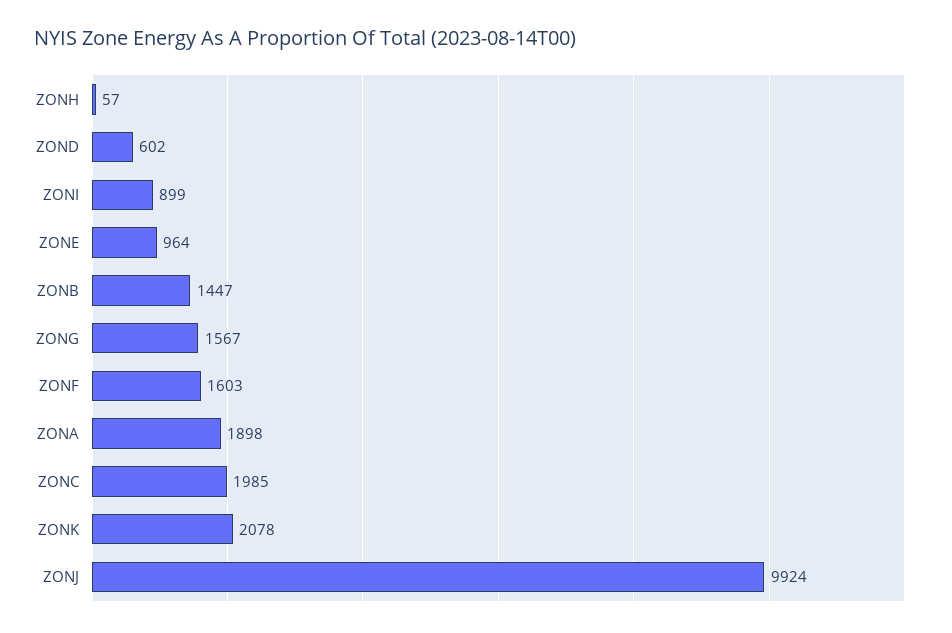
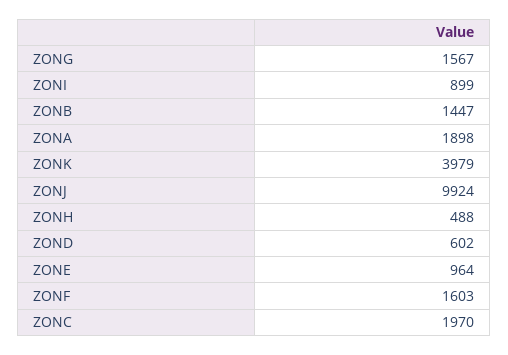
  {
-   "ZONH": 57,
+   "ZONH": 488,
    "ZOND": 602,
    "ZONI": 899,
    "ZONE": 964,
    "ZONB": 1447,
    "ZONG": 1567,
    "ZONF": 1603,
    "ZONA": 1898,
-   "ZONC": 1985,
+   "ZONC": 1970,
-   "ZONK": 2078,
+   "ZONK": 3979,
    "ZONJ": 9924
  }

